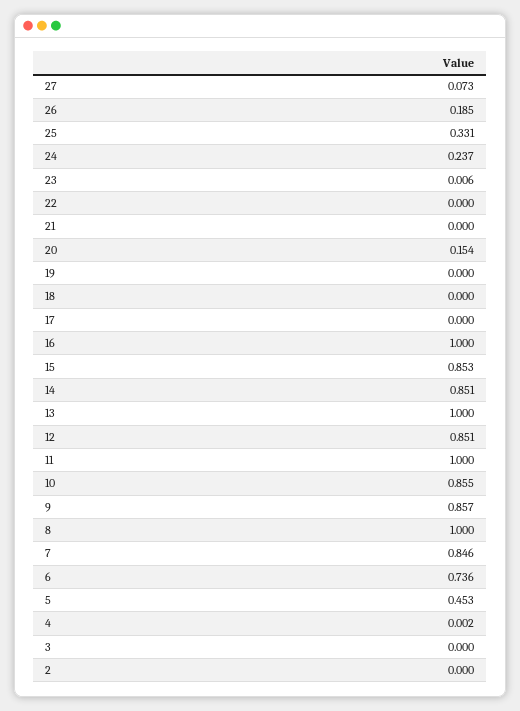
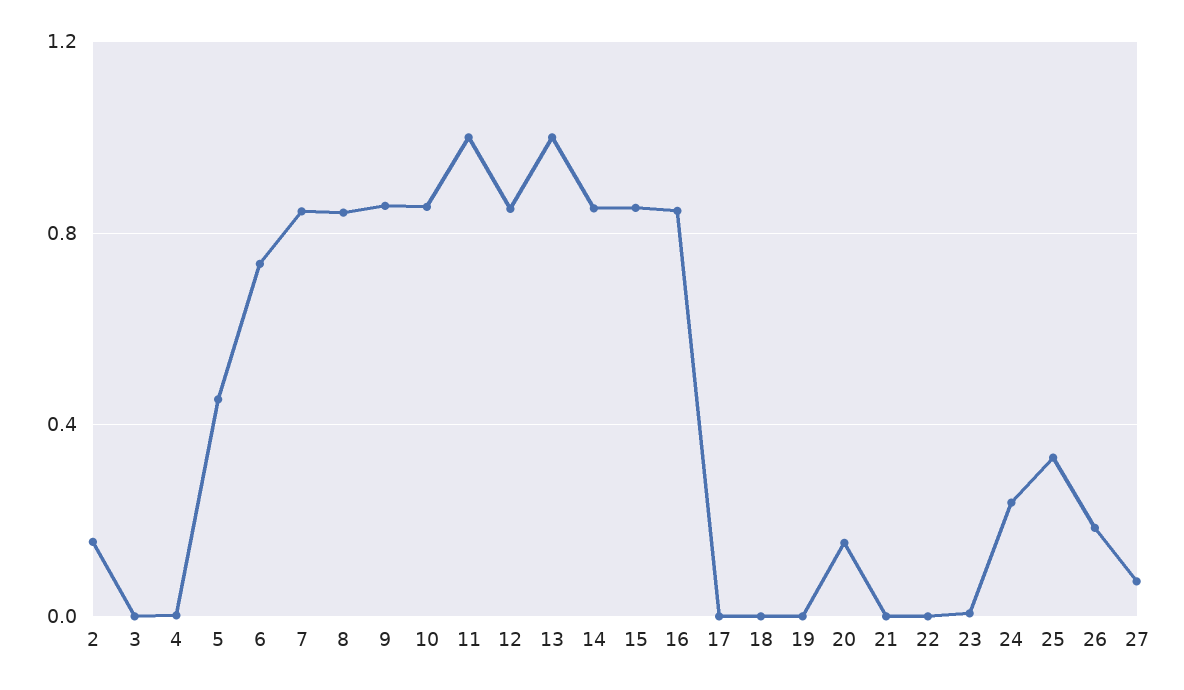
  {
    "27": 0.073,
    "26": 0.185,
    "25": 0.331,
    "24": 0.237,
    "23": 0.006,
    "22": 0,
    "21": 0,
    "20": 0.154,
    "19": 0,
    "18": 0,
    "17": 0,
-   "16": 1,
+   "16": 0.85,
    "15": 0.853,
    "14": 0.851,
    "13": 1,
    "12": 0.851,
    "11": 1,
    "10": 0.855,
    "9": 0.857,
-   "8": 1,
+   "8": 0.85,
    "7": 0.846,
    "6": 0.736,
    "5": 0.453,
    "4": 0.002,
    "3": 0,
-   "2": 0
+   "2": 0.15
  }

